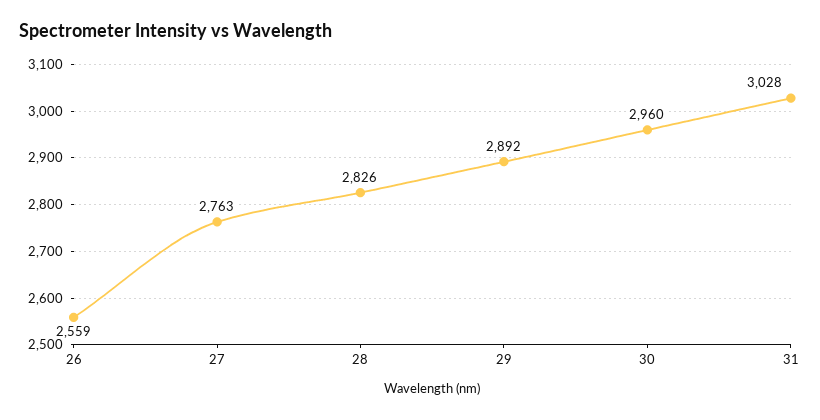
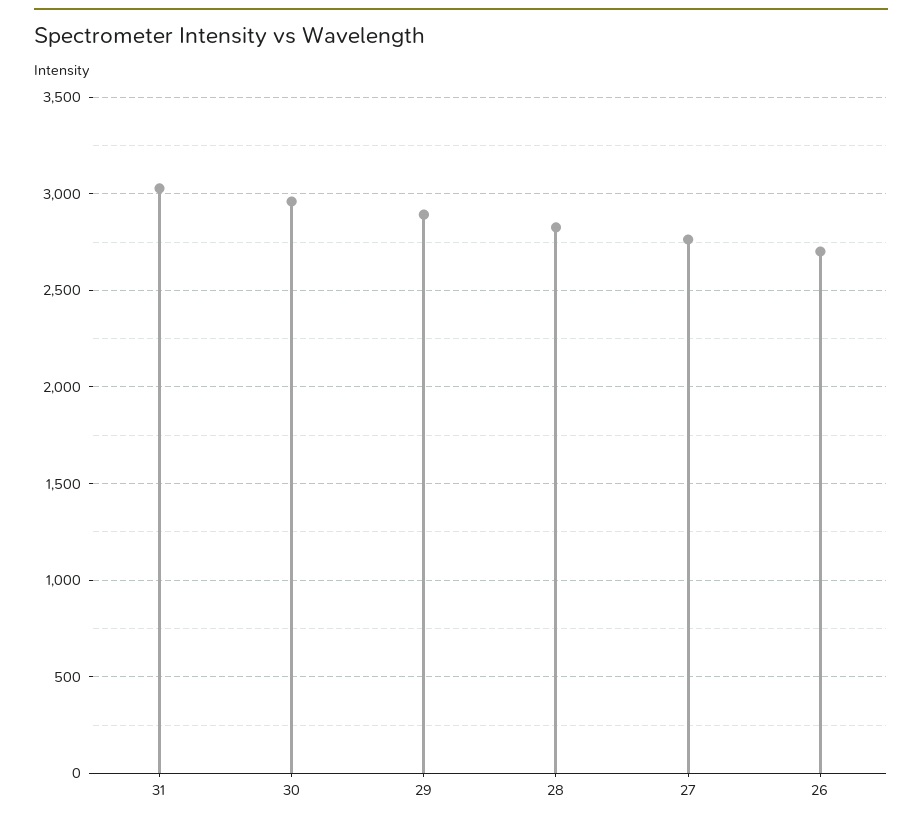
  {
-   "26": 2559,
+   "26": 2700,
    "27": 2763,
    "28": 2826,
    "29": 2892,
    "30": 2960,
    "31": 3028
  }

